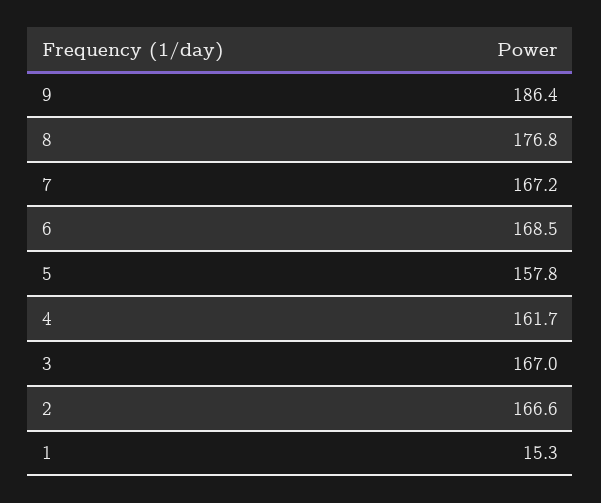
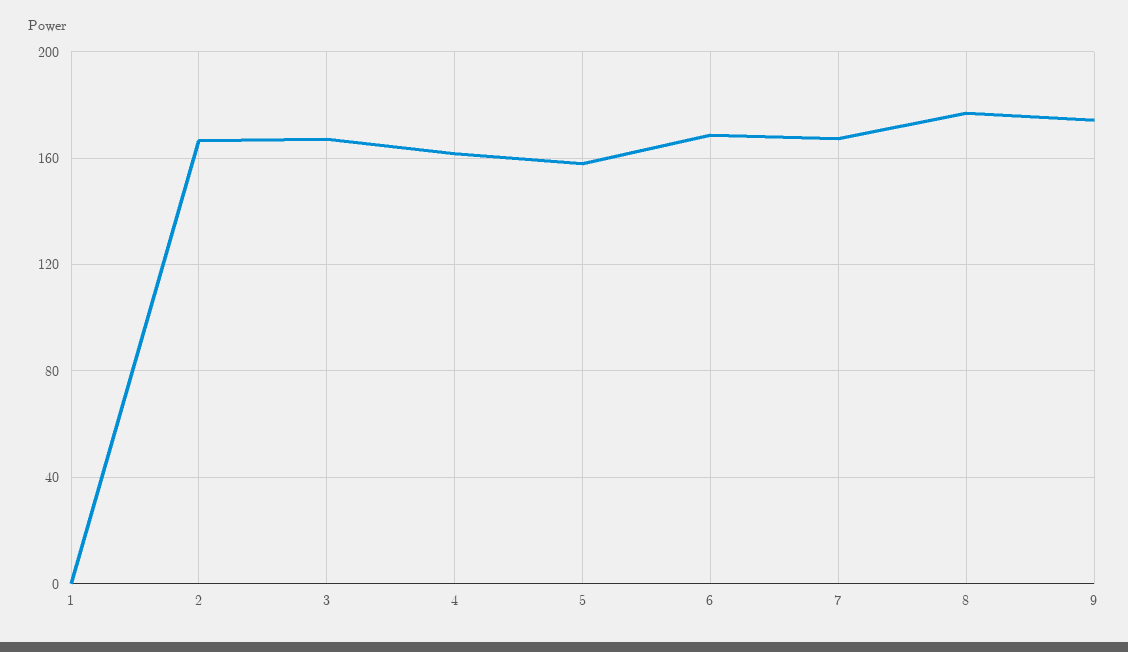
  {
-   "9": 186.4,
+   "9": 175,
    "8": 176.8,
    "7": 167.2,
    "6": 168.5,
    "5": 157.8,
    "4": 161.7,
    "3": 167,
    "2": 166.6,
-   "1": 15.3
+   "1": 0
  }

